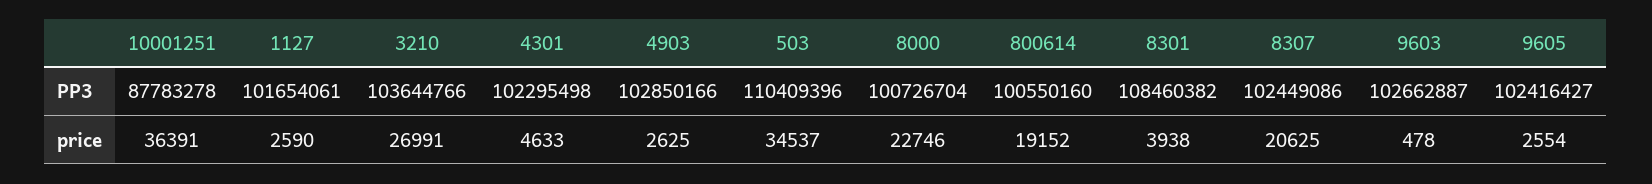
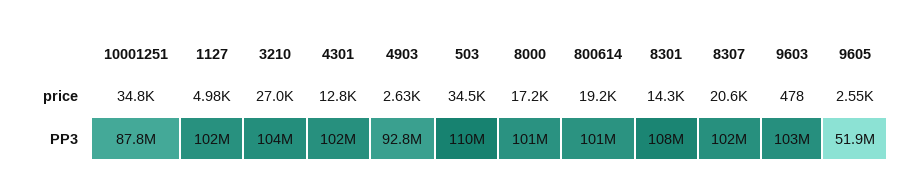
  {
    "10001251": {
      "PP3": 87783278,
-     "price": 36391
+     "price": 34800
    },
    "1127": {
      "PP3": 101654061,
-     "price": 2590
+     "price": 4980
    },
    "3210": {
      "PP3": 103644766,
      "price": 26991
    },
    "4301": {
      "PP3": 102295498,
-     "price": 4633
+     "price": 12800
    },
    "4903": {
-     "PP3": 102850166,
+     "PP3": 92800000,
      "price": 2625
    },
    "503": {
      "PP3": 110409396,
      "price": 34537
    },
    "8000": {
      "PP3": 100726704,
-     "price": 22746
+     "price": 17200
    },
    "800614": {
      "PP3": 100550160,
      "price": 19152
    },
    "8301": {
      "PP3": 108460382,
-     "price": 3938
+     "price": 14300
    },
    "8307": {
      "PP3": 102449086,
      "price": 20625
    },
    "9603": {
      "PP3": 102662887,
      "price": 478
    },
    "9605": {
-     "PP3": 102416427,
+     "PP3": 51900000,
      "price": 2554
    }
  }

